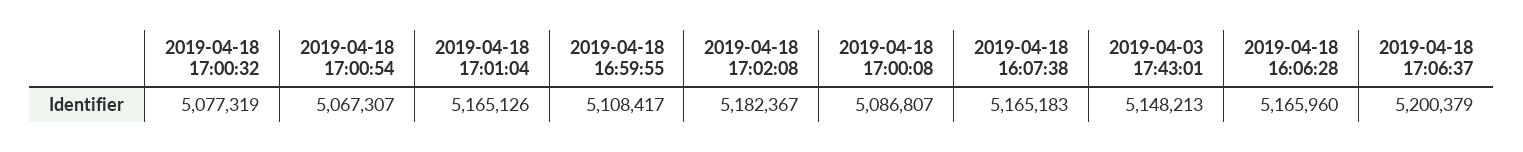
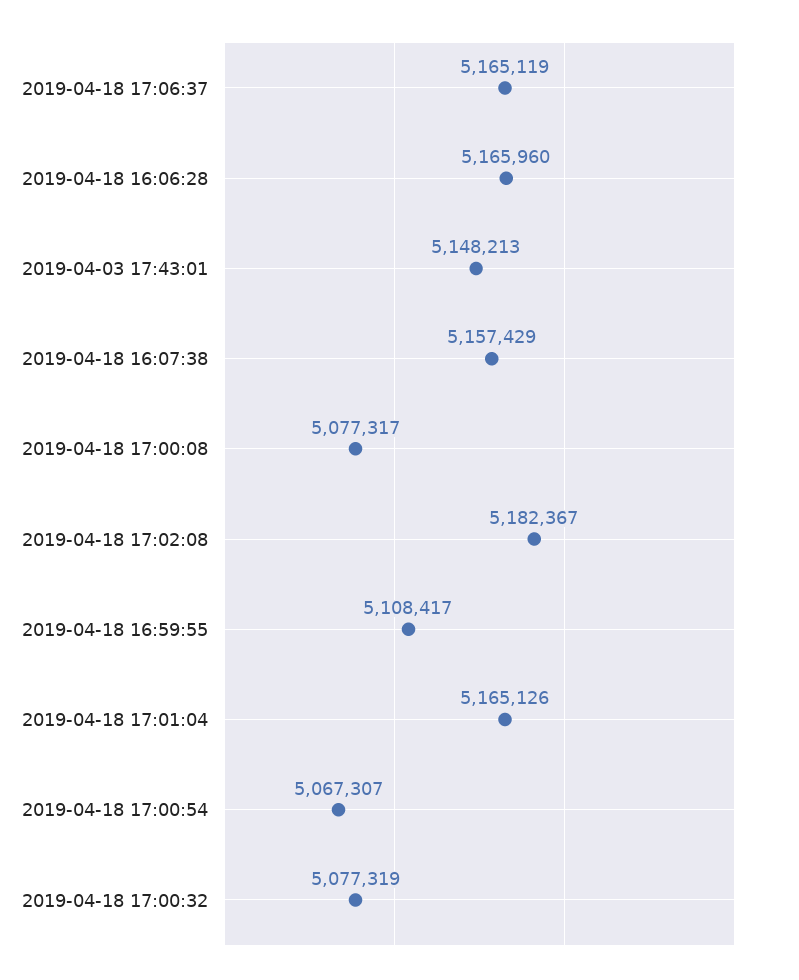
  {
    "2019-04-18 17:00:32": 5077319,
    "2019-04-18 17:00:54": 5067307,
    "2019-04-18 17:01:04": 5165126,
    "2019-04-18 16:59:55": 5108417,
    "2019-04-18 17:02:08": 5182367,
-   "2019-04-18 17:00:08": 5086807,
+   "2019-04-18 17:00:08": 5077317,
-   "2019-04-18 16:07:38": 5165183,
+   "2019-04-18 16:07:38": 5157429,
    "2019-04-03 17:43:01": 5148213,
    "2019-04-18 16:06:28": 5165960,
-   "2019-04-18 17:06:37": 5200379
+   "2019-04-18 17:06:37": 5165119
  }

